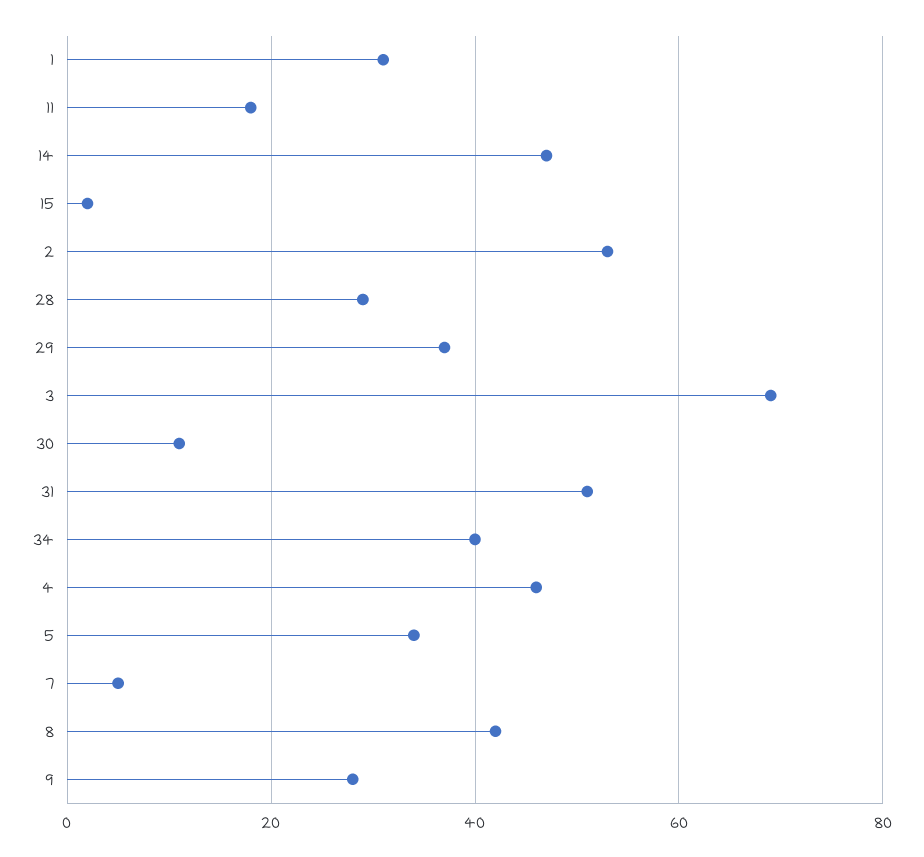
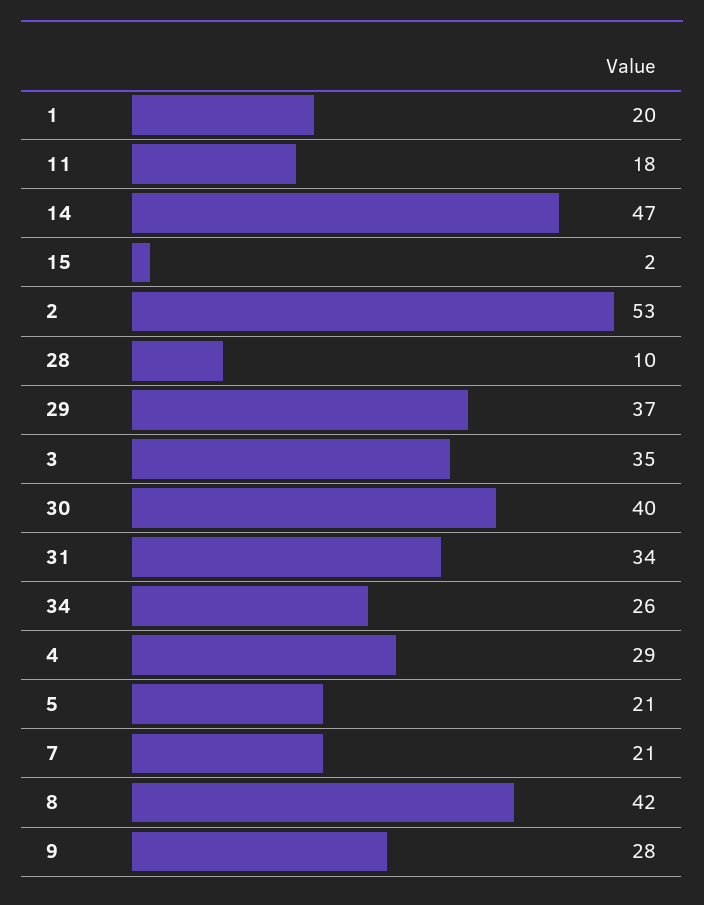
  {
-   "1": 30,
+   "1": 20,
    "11": 18,
    "14": 47,
    "15": 2,
    "2": 53,
-   "28": 30,
+   "28": 10,
    "29": 37,
-   "3": 70,
+   "3": 35,
-   "30": 10,
+   "30": 40,
-   "31": 50,
+   "31": 34,
-   "34": 40,
+   "34": 26,
-   "4": 45,
+   "4": 29,
-   "5": 35,
+   "5": 21,
-   "7": 5,
+   "7": 21,
    "8": 42,
    "9": 28
  }

